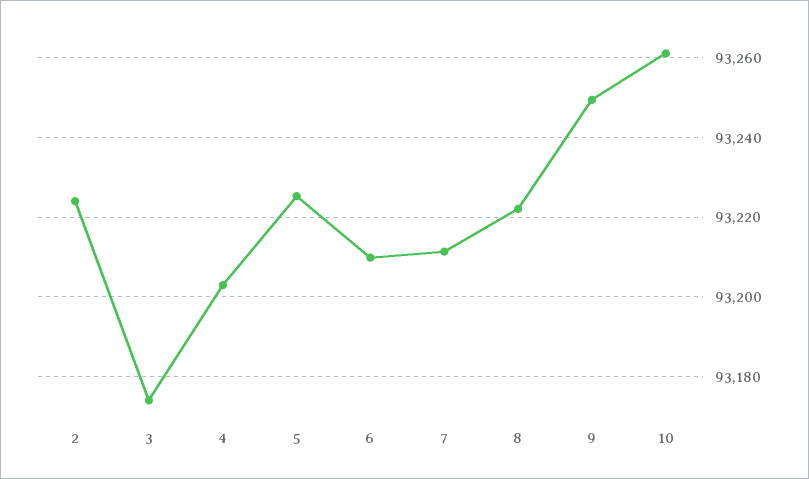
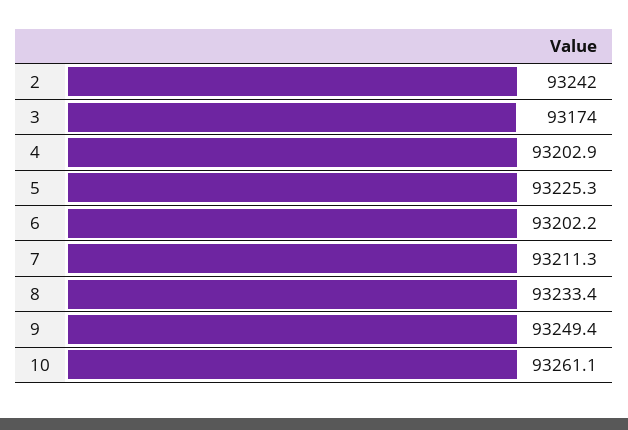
  {
-   "2": 93224,
+   "2": 93242,
    "3": 93174,
    "4": 93202.9,
    "5": 93225.3,
-   "6": 93210,
+   "6": 93202.2,
    "7": 93211.3,
-   "8": 93222,
+   "8": 93233.4,
    "9": 93249.4,
    "10": 93261.1
  }

